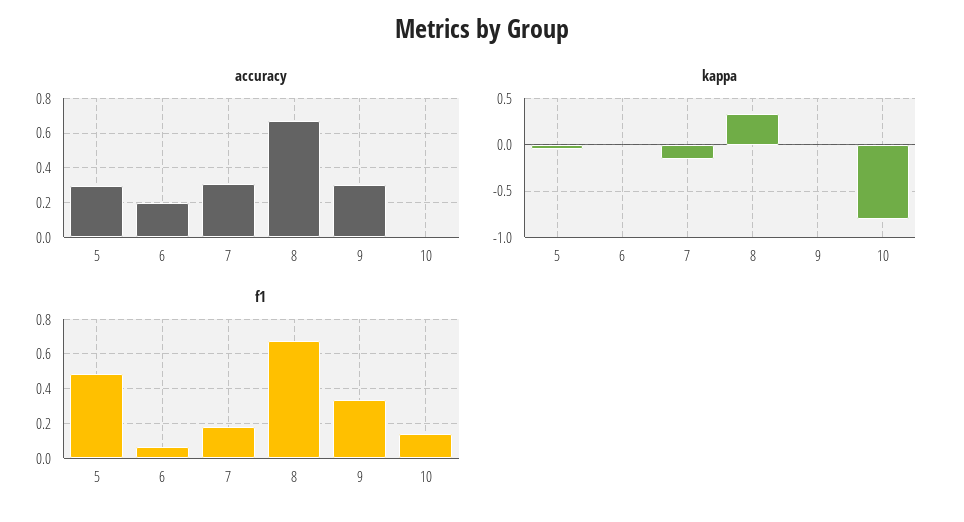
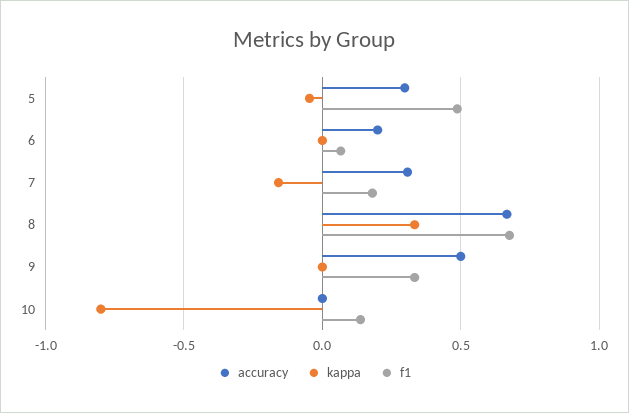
  {
    "accuracy": {
      "5": 0.3,
      "6": 0.2,
      "7": 0.3,
      "8": 0.65,
-     "9": 0.3,
+     "9": 0.5,
      "10": 0
    },
    "kappa": {
      "5": -0.05,
      "6": 0,
      "7": -0.15,
      "8": 0.35,
      "9": 0,
      "10": -0.8
    },
    "f1": {
      "5": 0.5,
      "6": 0.05,
      "7": 0.2,
      "8": 0.7,
      "9": 0.35,
      "10": 0.15
    }
  }

